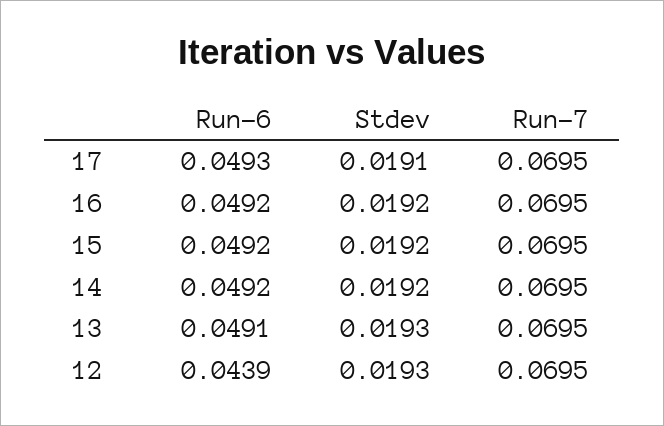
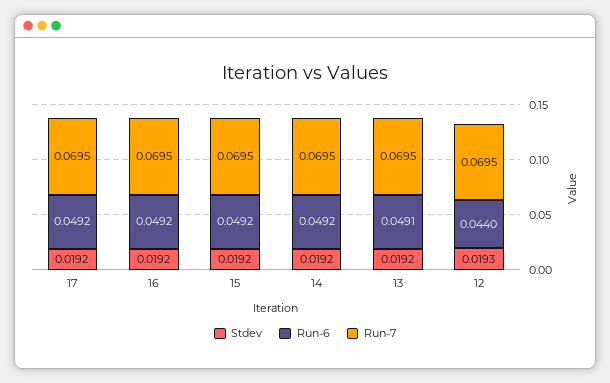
  {
    "Run-6": {
-     "17": 0.0493,
+     "17": 0.0492,
      "16": 0.0492,
      "15": 0.0492,
      "14": 0.0492,
      "13": 0.0491,
-     "12": 0.0439
+     "12": 0.044
    },
    "Stdev": {
-     "17": 0.0191,
+     "17": 0.0192,
      "16": 0.0192,
      "15": 0.0192,
      "14": 0.0192,
-     "13": 0.0193,
+     "13": 0.0192,
      "12": 0.0193
    },
    "Run-7": {
      "17": 0.0695,
      "16": 0.0695,
      "15": 0.0695,
      "14": 0.0695,
      "13": 0.0695,
      "12": 0.0695
    }
  }

